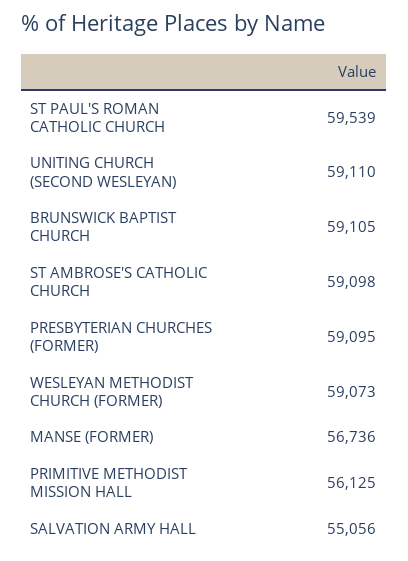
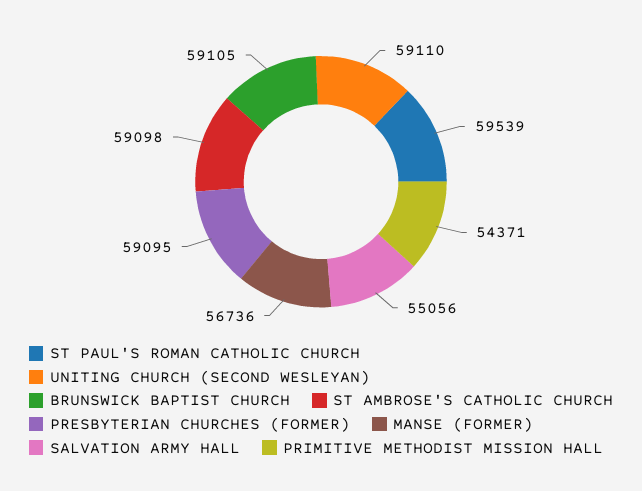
  {
    "ST PAUL'S ROMAN CATHOLIC CHURCH": 59539,
    "UNITING CHURCH (SECOND WESLEYAN)": 59110,
    "BRUNSWICK BAPTIST CHURCH": 59105,
    "ST AMBROSE'S CATHOLIC CHURCH": 59098,
    "PRESBYTERIAN CHURCHES (FORMER)": 59095,
-   "WESLEYAN METHODIST CHURCH (FORMER)": 59073,
    "MANSE (FORMER)": 56736,
-   "PRIMITIVE METHODIST MISSION HALL": 56125,
+   "PRIMITIVE METHODIST MISSION HALL": 54371,
    "SALVATION ARMY HALL": 55056
  }

